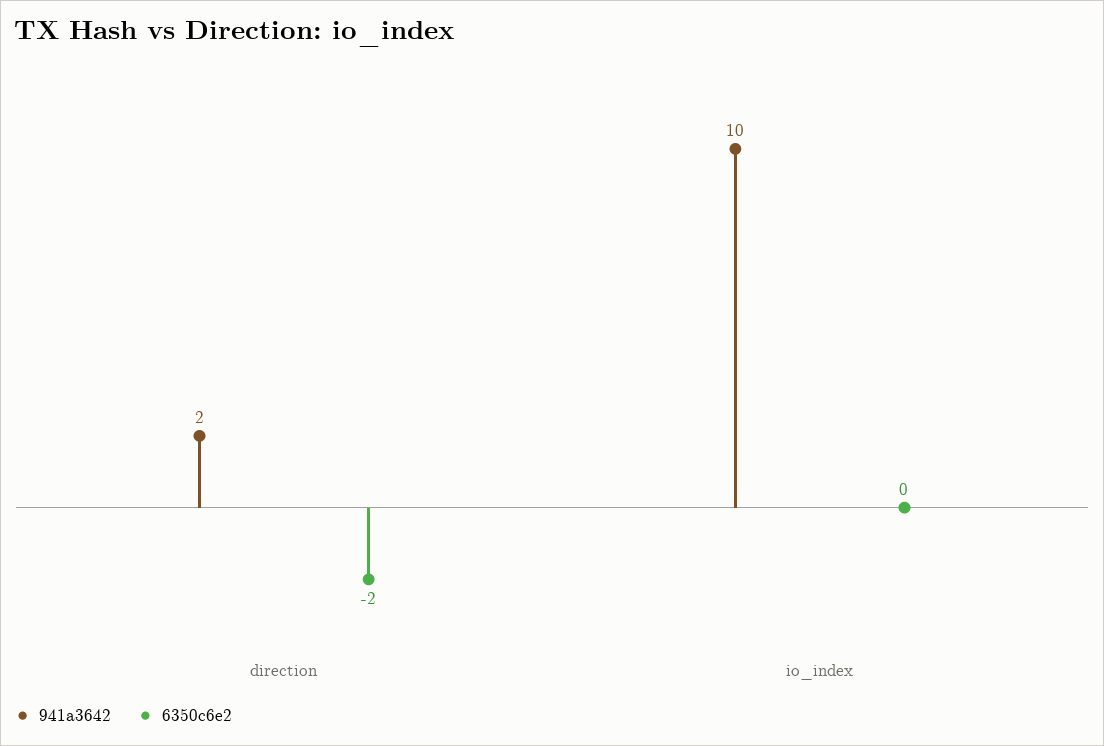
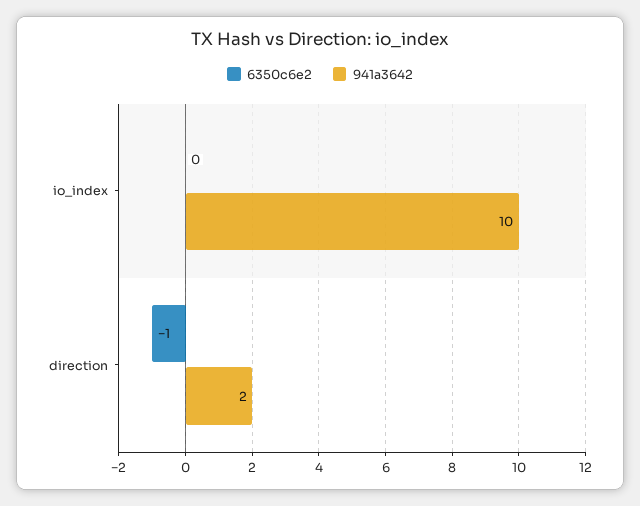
  {
    "941a3642": {
      "direction": 2,
      "io_index": 10
    },
    "6350c6e2": {
-     "direction": -2,
+     "direction": -1,
      "io_index": 0
    }
  }

